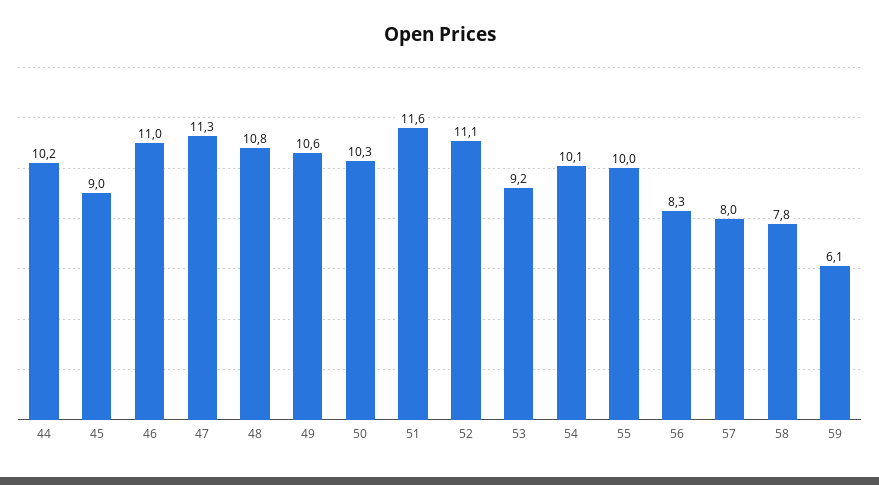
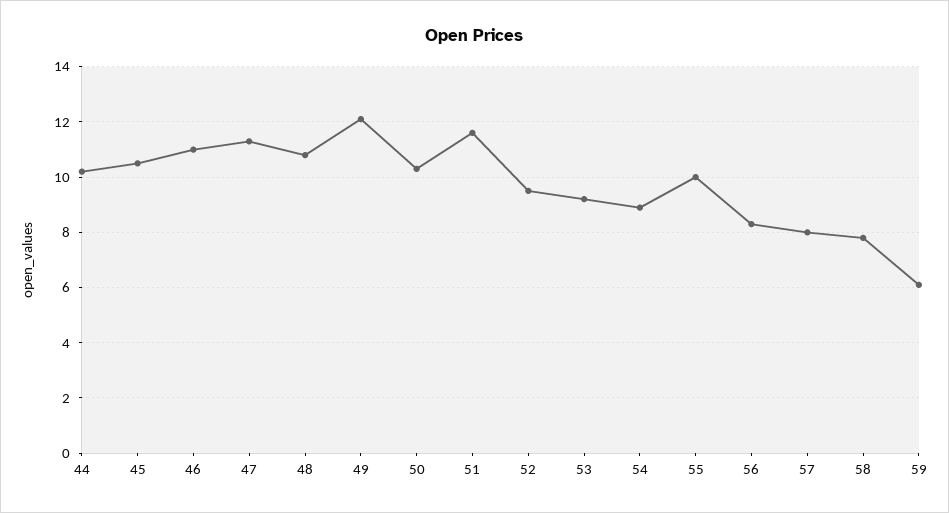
  {
    "44": 10.2,
-   "45": 9,
+   "45": 10.5,
    "46": 11,
    "47": 11.3,
    "48": 10.8,
-   "49": 10.6,
+   "49": 12,
    "50": 10.3,
    "51": 11.6,
-   "52": 11.1,
+   "52": 9.5,
    "53": 9.2,
-   "54": 10.1,
+   "54": 9,
    "55": 10,
    "56": 8.3,
    "57": 8,
    "58": 7.8,
    "59": 6.1
  }

